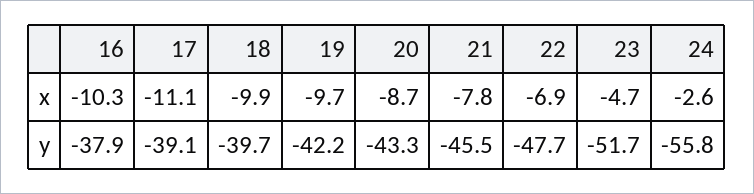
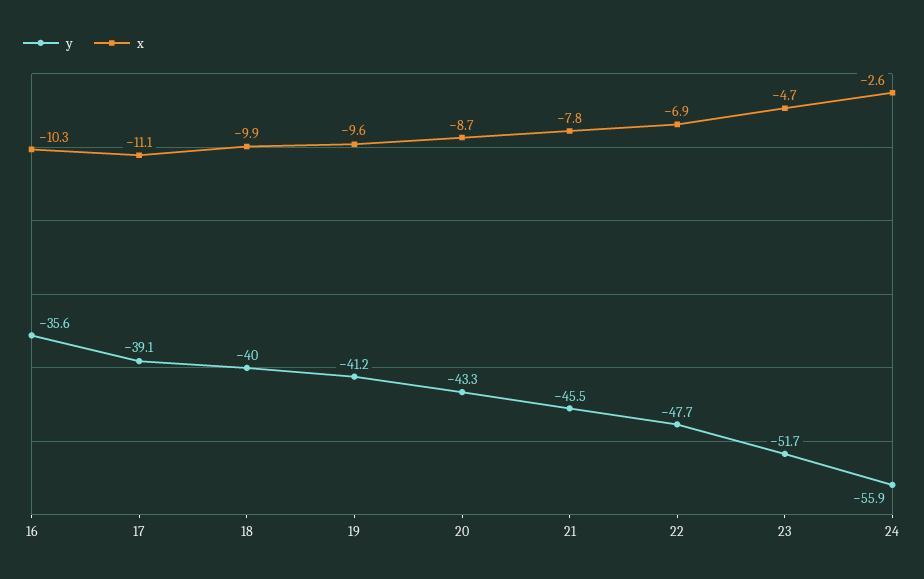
  {
    "x": {
      "16": -10.3,
      "17": -11.1,
      "18": -9.9,
-     "19": -9.7,
+     "19": -9.6,
      "20": -8.7,
      "21": -7.8,
      "22": -6.9,
      "23": -4.7,
      "24": -2.6
    },
    "y": {
-     "16": -37.9,
+     "16": -35.6,
      "17": -39.1,
-     "18": -39.7,
+     "18": -40,
-     "19": -42.2,
+     "19": -41.2,
      "20": -43.3,
      "21": -45.5,
      "22": -47.7,
      "23": -51.7,
-     "24": -55.8
+     "24": -55.9
    }
  }

